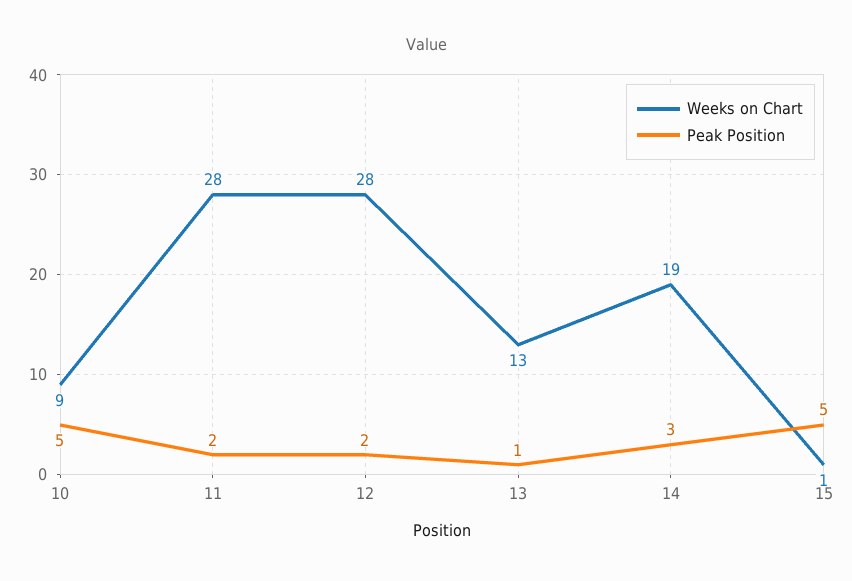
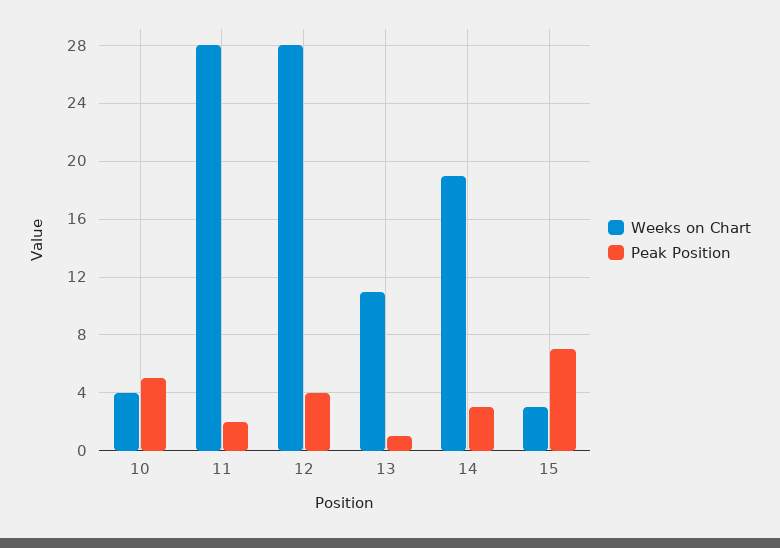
  {
    "Weeks on Chart": {
-     "10": 9,
+     "10": 4,
      "11": 28,
      "12": 28,
-     "13": 13,
+     "13": 11,
      "14": 19,
-     "15": 1
+     "15": 3
    },
    "Peak Position": {
      "10": 5,
      "11": 2,
-     "12": 2,
+     "12": 4,
      "13": 1,
      "14": 3,
-     "15": 5
+     "15": 7
    }
  }

